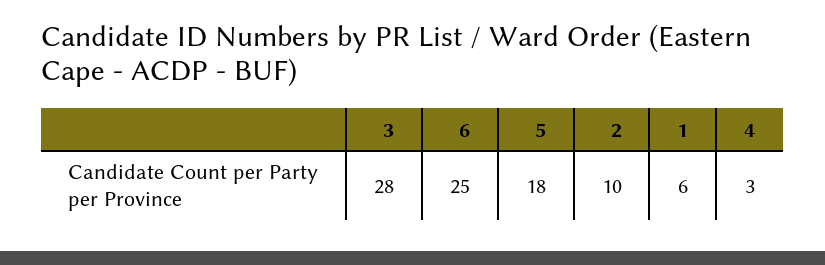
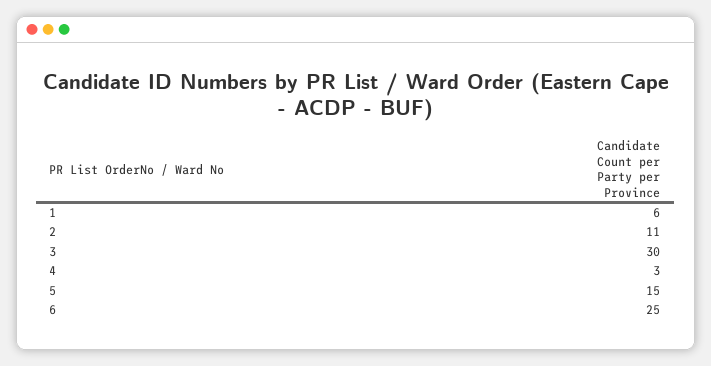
  {
-   "3": 28,
+   "3": 30,
    "6": 25,
-   "5": 18,
+   "5": 15,
-   "2": 10,
+   "2": 11,
    "1": 6,
    "4": 3
  }

